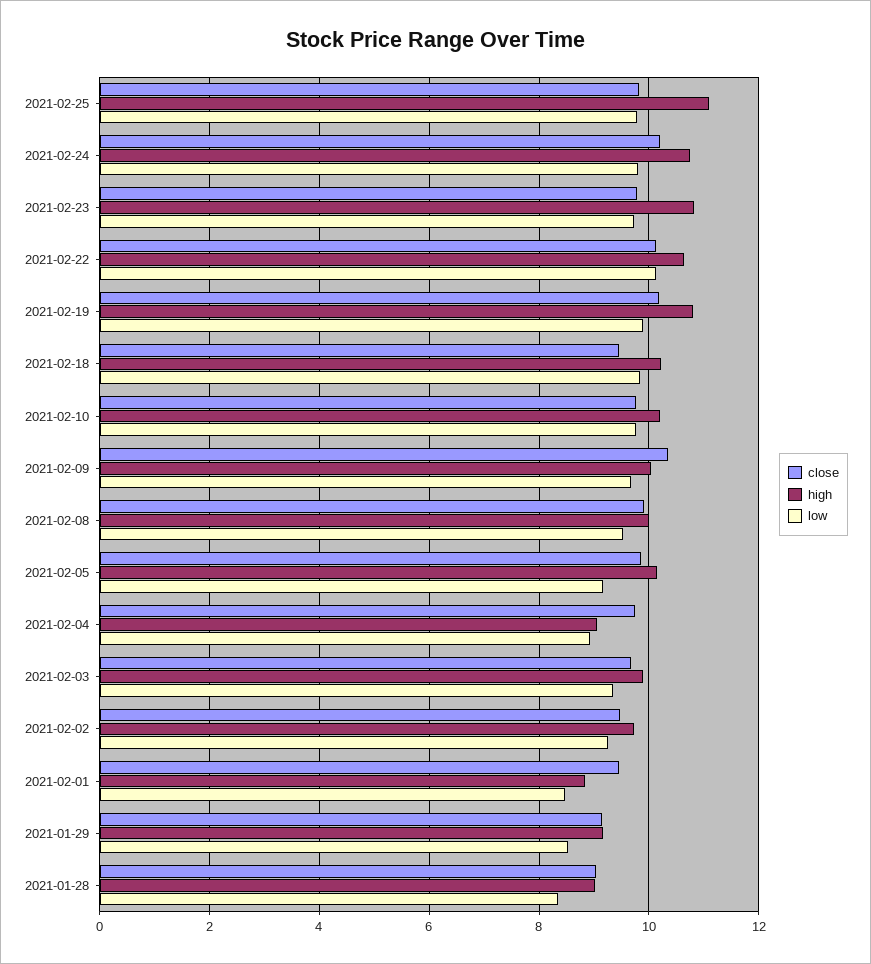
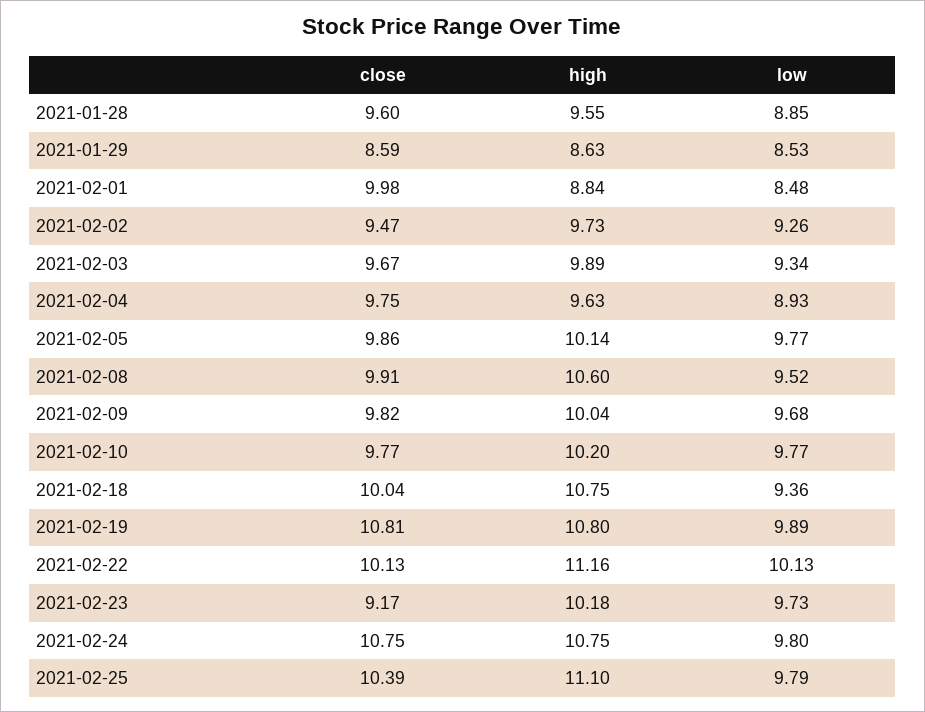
  {
    "close": {
-     "2021-02-25": 9.8,
+     "2021-02-25": 10.39,
-     "2021-02-24": 10.2,
+     "2021-02-24": 10.75,
-     "2021-02-23": 9.8,
+     "2021-02-23": 9.17,
      "2021-02-22": 10.13,
-     "2021-02-19": 10.2,
+     "2021-02-19": 10.81,
-     "2021-02-18": 9.4,
+     "2021-02-18": 10.04,
      "2021-02-10": 9.77,
-     "2021-02-09": 10.4,
+     "2021-02-09": 9.82,
      "2021-02-08": 9.91,
      "2021-02-05": 9.86,
      "2021-02-04": 9.75,
      "2021-02-03": 9.67,
      "2021-02-02": 9.47,
-     "2021-02-01": 9.4,
+     "2021-02-01": 9.98,
-     "2021-01-29": 9.2,
+     "2021-01-29": 8.59,
-     "2021-01-28": 9
+     "2021-01-28": 9.6
    },
    "high": {
      "2021-02-25": 11.1,
      "2021-02-24": 10.75,
-     "2021-02-23": 10.8,
+     "2021-02-23": 10.18,
-     "2021-02-22": 10.6,
+     "2021-02-22": 11.16,
      "2021-02-19": 10.8,
-     "2021-02-18": 10.2,
+     "2021-02-18": 10.75,
      "2021-02-10": 10.2,
      "2021-02-09": 10.04,
-     "2021-02-08": 10,
+     "2021-02-08": 10.6,
      "2021-02-05": 10.14,
-     "2021-02-04": 9,
+     "2021-02-04": 9.63,
      "2021-02-03": 9.89,
      "2021-02-02": 9.73,
      "2021-02-01": 8.84,
-     "2021-01-29": 9.2,
+     "2021-01-29": 8.63,
-     "2021-01-28": 9
+     "2021-01-28": 9.55
    },
    "low": {
      "2021-02-25": 9.79,
      "2021-02-24": 9.8,
      "2021-02-23": 9.73,
      "2021-02-22": 10.13,
      "2021-02-19": 9.89,
-     "2021-02-18": 9.8,
+     "2021-02-18": 9.36,
      "2021-02-10": 9.77,
      "2021-02-09": 9.68,
      "2021-02-08": 9.52,
-     "2021-02-05": 9.2,
+     "2021-02-05": 9.77,
      "2021-02-04": 8.93,
      "2021-02-03": 9.34,
      "2021-02-02": 9.26,
      "2021-02-01": 8.48,
      "2021-01-29": 8.53,
-     "2021-01-28": 8.4
+     "2021-01-28": 8.85
    }
  }

